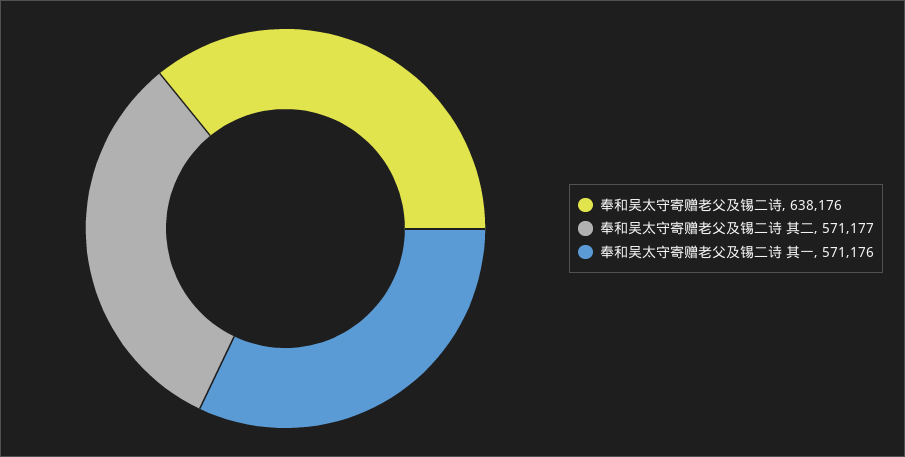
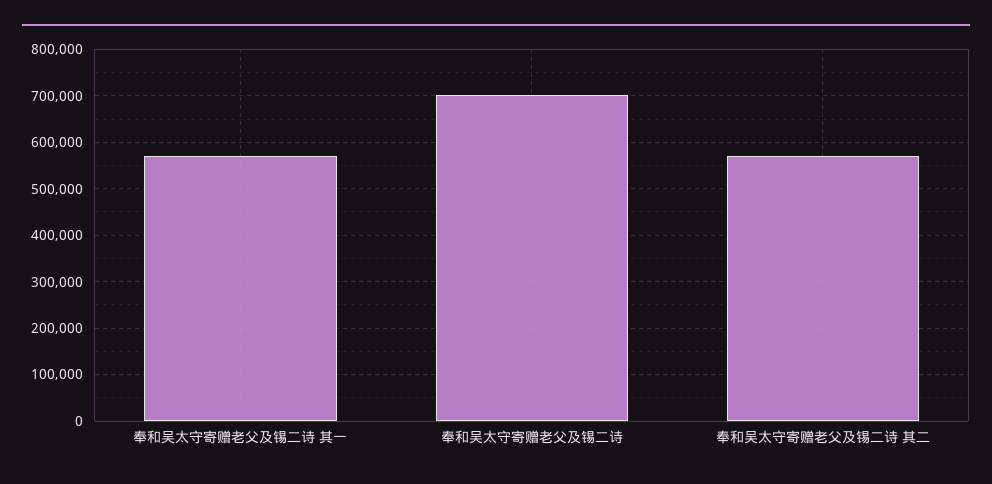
  {
-   "奉和吴太守寄赠老父及锡二诗": 638176,
+   "奉和吴太守寄赠老父及锡二诗": 700000,
    "奉和吴太守寄赠老父及锡二诗 其二": 571177,
    "奉和吴太守寄赠老父及锡二诗 其一": 571176
  }

